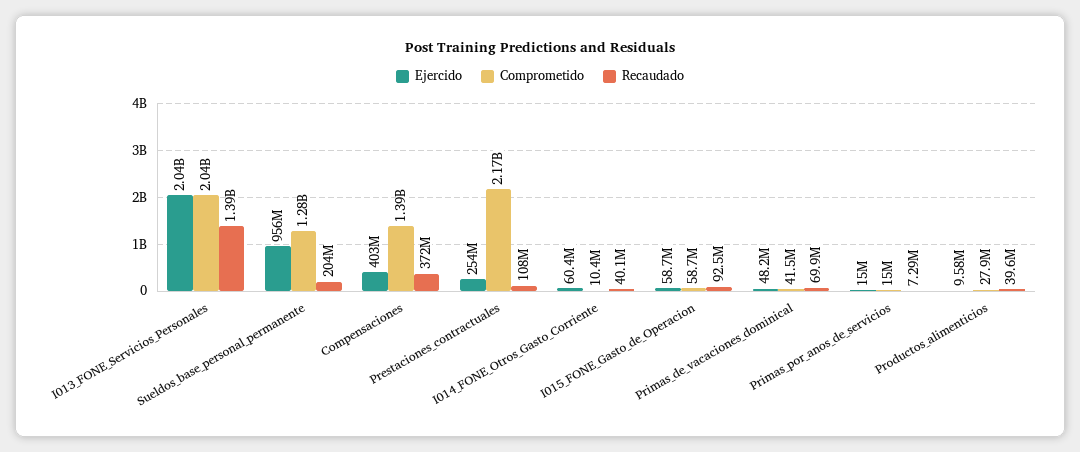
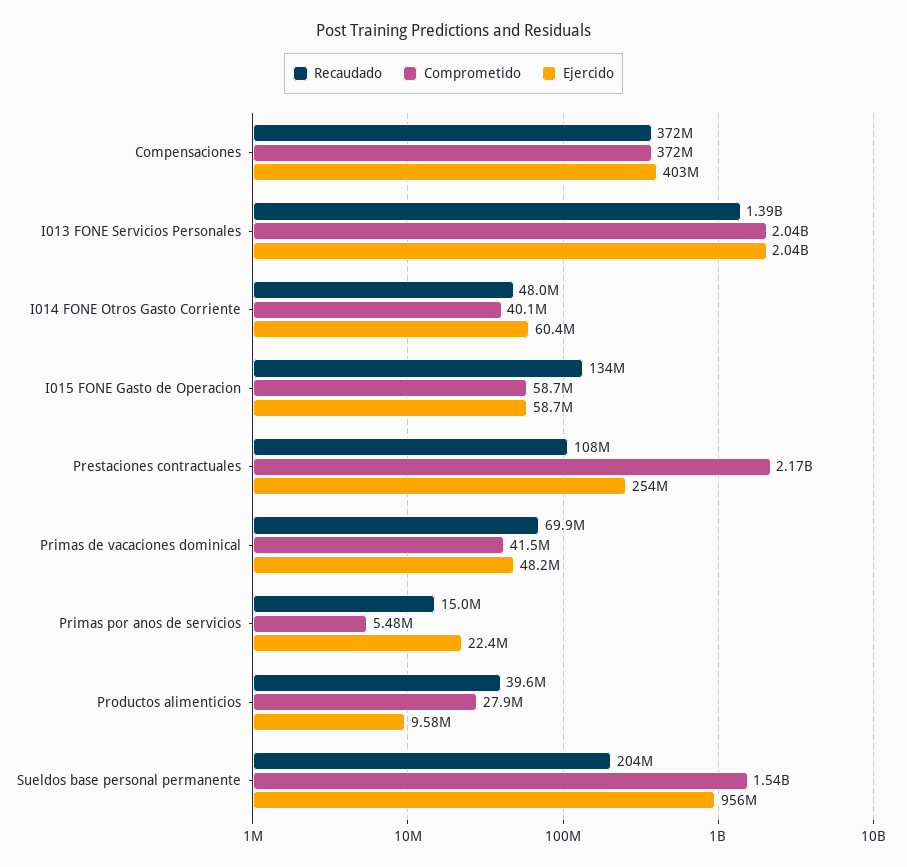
  {
    "Ejercido": {
      "I013_FONE_Servicios_Personales": 2040000000,
      "Sueldos_base_personal_permanente": 956000000,
      "Compensaciones": 403000000,
      "Prestaciones_contractuales": 254000000,
      "I014_FONE_Otros_Gasto_Corriente": 60400000,
      "I015_FONE_Gasto_de_Operacion": 58700000,
      "Primas_de_vacaciones_dominical": 48200000,
-     "Primas_por_anos_de_servicios": 15000000,
+     "Primas_por_anos_de_servicios": 22400000,
      "Productos_alimenticios": 9580000
    },
    "Comprometido": {
      "I013_FONE_Servicios_Personales": 2040000000,
-     "Sueldos_base_personal_permanente": 1280000000,
+     "Sueldos_base_personal_permanente": 1540000000,
-     "Compensaciones": 1390000000,
+     "Compensaciones": 372000000,
      "Prestaciones_contractuales": 2170000000,
-     "I014_FONE_Otros_Gasto_Corriente": 10400000,
+     "I014_FONE_Otros_Gasto_Corriente": 40100000,
      "I015_FONE_Gasto_de_Operacion": 58700000,
      "Primas_de_vacaciones_dominical": 41500000,
-     "Primas_por_anos_de_servicios": 15000000,
+     "Primas_por_anos_de_servicios": 5480000,
      "Productos_alimenticios": 27900000
    },
    "Recaudado": {
      "I013_FONE_Servicios_Personales": 1390000000,
      "Sueldos_base_personal_permanente": 204000000,
      "Compensaciones": 372000000,
      "Prestaciones_contractuales": 108000000,
-     "I014_FONE_Otros_Gasto_Corriente": 40100000,
+     "I014_FONE_Otros_Gasto_Corriente": 48000000,
-     "I015_FONE_Gasto_de_Operacion": 92500000,
+     "I015_FONE_Gasto_de_Operacion": 134000000,
      "Primas_de_vacaciones_dominical": 69900000,
-     "Primas_por_anos_de_servicios": 7290000,
+     "Primas_por_anos_de_servicios": 15000000,
      "Productos_alimenticios": 39600000
    }
  }

